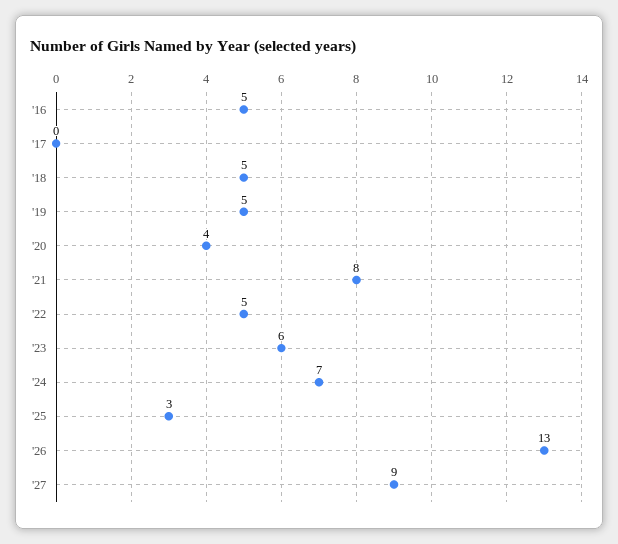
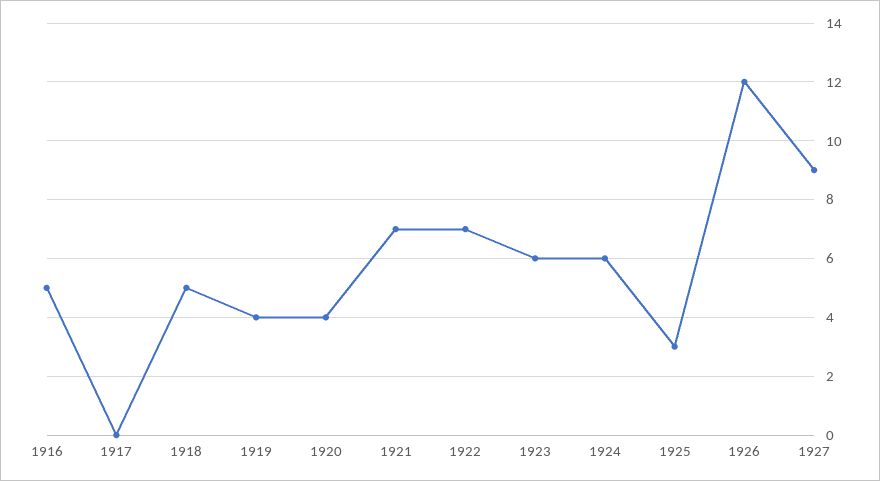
  {
    "'16": 5,
    "'17": 0,
    "'18": 5,
-   "'19": 5,
+   "'19": 4,
    "'20": 4,
-   "'21": 8,
+   "'21": 7,
-   "'22": 5,
+   "'22": 7,
    "'23": 6,
-   "'24": 7,
+   "'24": 6,
    "'25": 3,
-   "'26": 13,
+   "'26": 12,
    "'27": 9
  }

